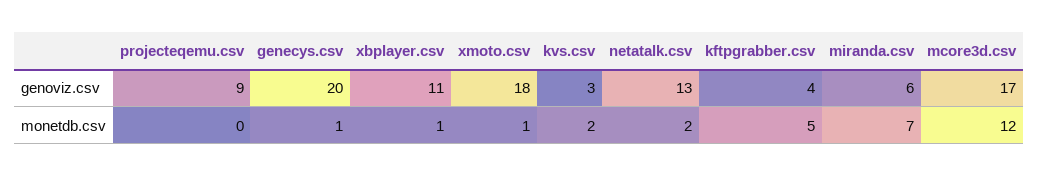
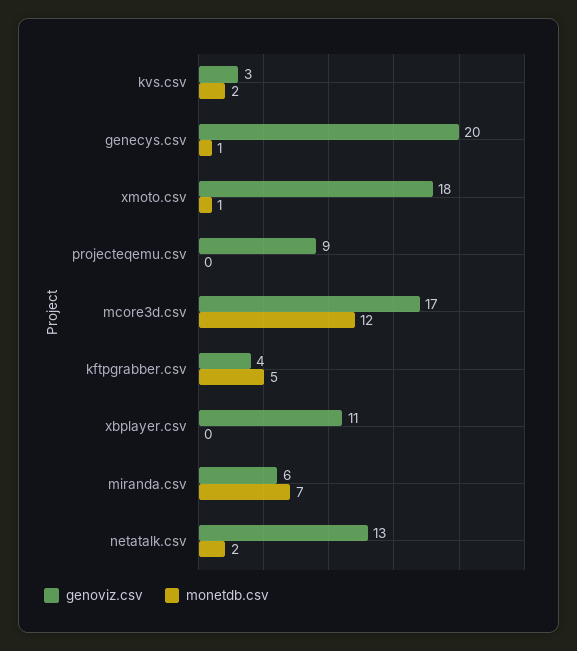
  {
    "genoviz.csv": {
      "projecteqemu.csv": 9,
      "genecys.csv": 20,
      "xbplayer.csv": 11,
      "xmoto.csv": 18,
      "kvs.csv": 3,
      "netatalk.csv": 13,
      "kftpgrabber.csv": 4,
      "miranda.csv": 6,
      "mcore3d.csv": 17
    },
    "monetdb.csv": {
      "projecteqemu.csv": 0,
      "genecys.csv": 1,
-     "xbplayer.csv": 1,
+     "xbplayer.csv": 0,
      "xmoto.csv": 1,
      "kvs.csv": 2,
      "netatalk.csv": 2,
      "kftpgrabber.csv": 5,
      "miranda.csv": 7,
      "mcore3d.csv": 12
    }
  }

